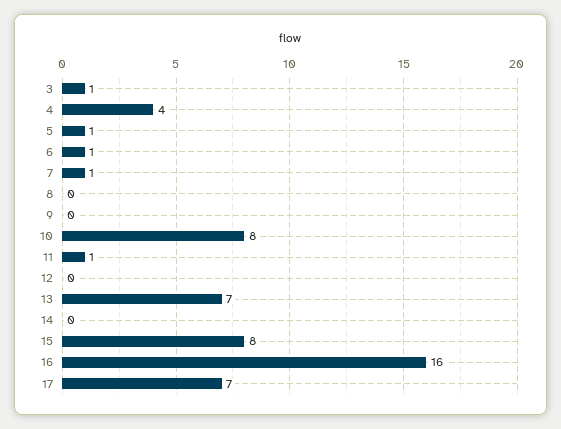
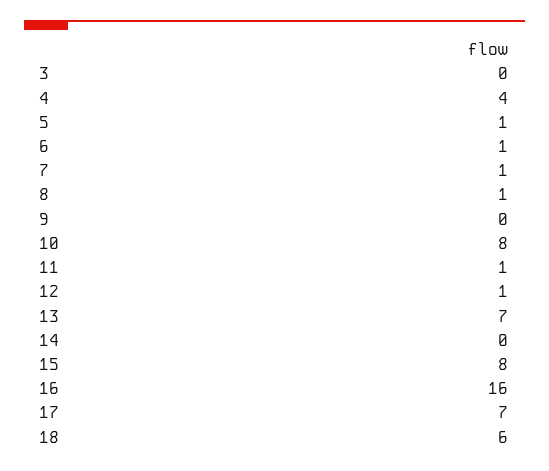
  {
-   "3": 1,
+   "3": 0,
    "4": 4,
    "5": 1,
    "6": 1,
    "7": 1,
-   "8": 0,
+   "8": 1,
    "9": 0,
    "10": 8,
    "11": 1,
-   "12": 0,
+   "12": 1,
    "13": 7,
    "14": 0,
    "15": 8,
    "16": 16,
-   "17": 7
+   "17": 7,
+   "18": 6
  }

